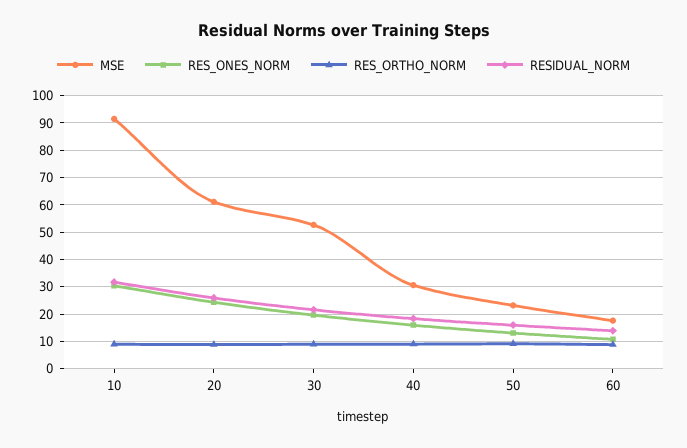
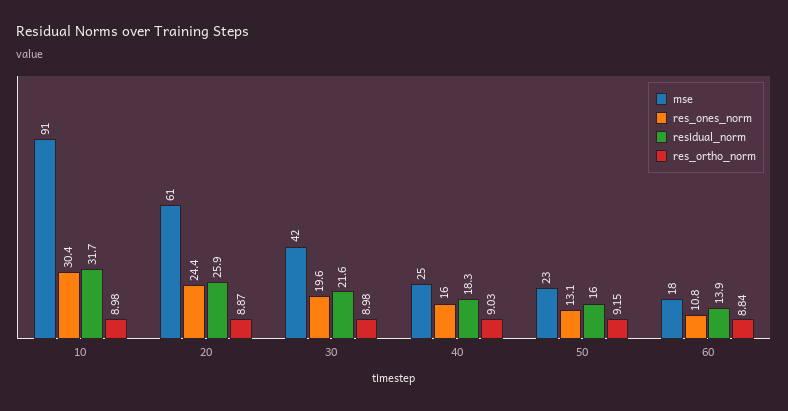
  {
    "MSE": {
      "10": 91,
      "20": 61,
-     "30": 52.5,
+     "30": 42,
-     "40": 30,
+     "40": 25,
      "50": 23,
      "60": 18
    },
    "RES_ONES_NORM": {
      "10": 30.4,
      "20": 24.4,
      "30": 19.6,
      "40": 16,
      "50": 13.1,
      "60": 10.8
    },
    "RES_ORTHO_NORM": {
      "10": 8.98,
      "20": 8.87,
      "30": 8.98,
      "40": 9.03,
      "50": 9.15,
      "60": 8.84
    },
    "RESIDUAL_NORM": {
      "10": 31.7,
      "20": 25.9,
      "30": 21.6,
      "40": 18.3,
      "50": 16,
      "60": 13.9
    }
  }

